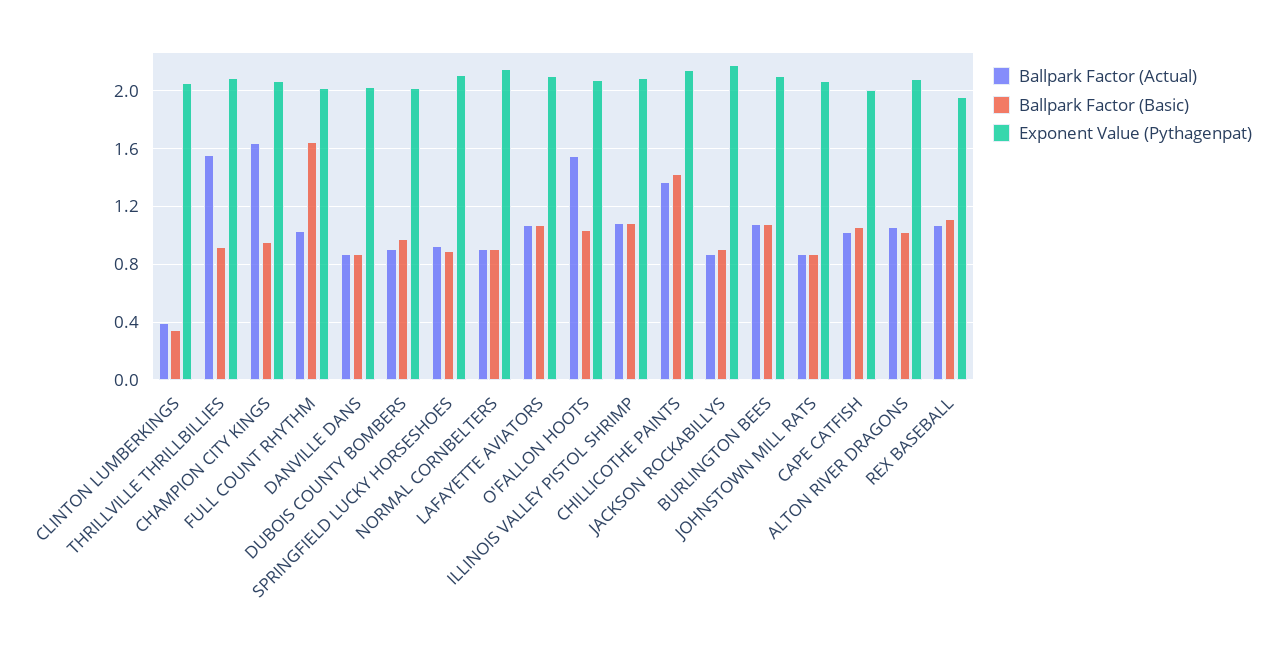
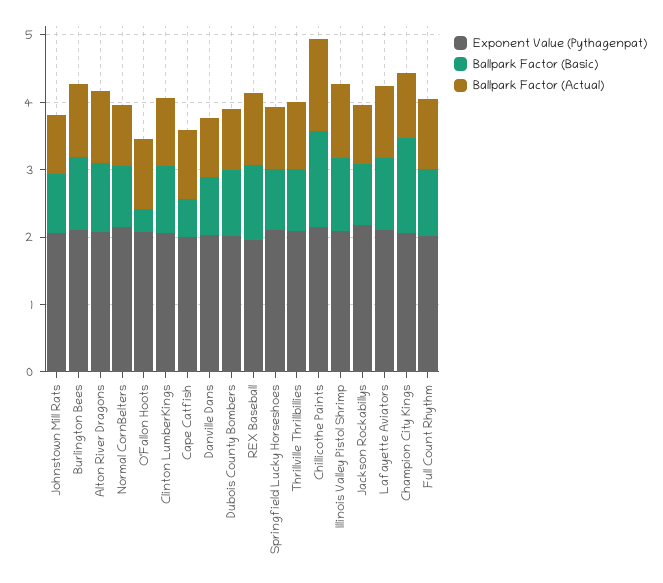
  {
    "Ballpark Factor (Actual)": {
-     "CLINTON LUMBERKINGS": 0.4,
+     "CLINTON LUMBERKINGS": 1,
-     "THRILLVILLE THRILLBILLIES": 1.55,
+     "THRILLVILLE THRILLBILLIES": 1,
-     "CHAMPION CITY KINGS": 1.65,
+     "CHAMPION CITY KINGS": 1,
      "FULL COUNT RHYTHM": 1.05,
      "DANVILLE DANS": 0.85,
      "DUBOIS COUNTY BOMBERS": 0.9,
      "SPRINGFIELD LUCKY HORSESHOES": 0.95,
      "NORMAL CORNBELTERS": 0.9,
      "LAFAYETTE AVIATORS": 1.05,
-     "O'FALLON HOOTS": 1.55,
+     "O'FALLON HOOTS": 1,
      "ILLINOIS VALLEY PISTOL SHRIMP": 1.1,
      "CHILLICOTHE PAINTS": 1.35,
      "JACKSON ROCKABILLYS": 0.85,
      "BURLINGTON BEES": 1.1,
      "JOHNSTOWN MILL RATS": 0.85,
      "CAPE CATFISH": 1,
      "ALTON RIVER DRAGONS": 1.05,
      "REX BASEBALL": 1.05
    },
    "Ballpark Factor (Basic)": {
-     "CLINTON LUMBERKINGS": 0.35,
+     "CLINTON LUMBERKINGS": 1,
      "THRILLVILLE THRILLBILLIES": 0.9,
-     "CHAMPION CITY KINGS": 0.95,
+     "CHAMPION CITY KINGS": 1.4,
-     "FULL COUNT RHYTHM": 1.65,
+     "FULL COUNT RHYTHM": 1,
      "DANVILLE DANS": 0.85,
      "DUBOIS COUNTY BOMBERS": 1,
      "SPRINGFIELD LUCKY HORSESHOES": 0.9,
      "NORMAL CORNBELTERS": 0.9,
      "LAFAYETTE AVIATORS": 1.05,
-     "O'FALLON HOOTS": 1.05,
+     "O'FALLON HOOTS": 0.4,
      "ILLINOIS VALLEY PISTOL SHRIMP": 1.1,
      "CHILLICOTHE PAINTS": 1.4,
      "JACKSON ROCKABILLYS": 0.9,
      "BURLINGTON BEES": 1.1,
      "JOHNSTOWN MILL RATS": 0.85,
-     "CAPE CATFISH": 1.05,
+     "CAPE CATFISH": 0.6,
      "ALTON RIVER DRAGONS": 1,
      "REX BASEBALL": 1.1
    },
    "Exponent Value (Pythagenpat)": {
      "CLINTON LUMBERKINGS": 2.05,
      "THRILLVILLE THRILLBILLIES": 2.1,
      "CHAMPION CITY KINGS": 2.05,
      "FULL COUNT RHYTHM": 2,
      "DANVILLE DANS": 2.05,
      "DUBOIS COUNTY BOMBERS": 2,
      "SPRINGFIELD LUCKY HORSESHOES": 2.1,
      "NORMAL CORNBELTERS": 2.15,
      "LAFAYETTE AVIATORS": 2.1,
      "O'FALLON HOOTS": 2.1,
      "ILLINOIS VALLEY PISTOL SHRIMP": 2.1,
      "CHILLICOTHE PAINTS": 2.15,
      "JACKSON ROCKABILLYS": 2.2,
      "BURLINGTON BEES": 2.1,
      "JOHNSTOWN MILL RATS": 2.05,
      "CAPE CATFISH": 2,
      "ALTON RIVER DRAGONS": 2.1,
      "REX BASEBALL": 1.95
    }
  }

